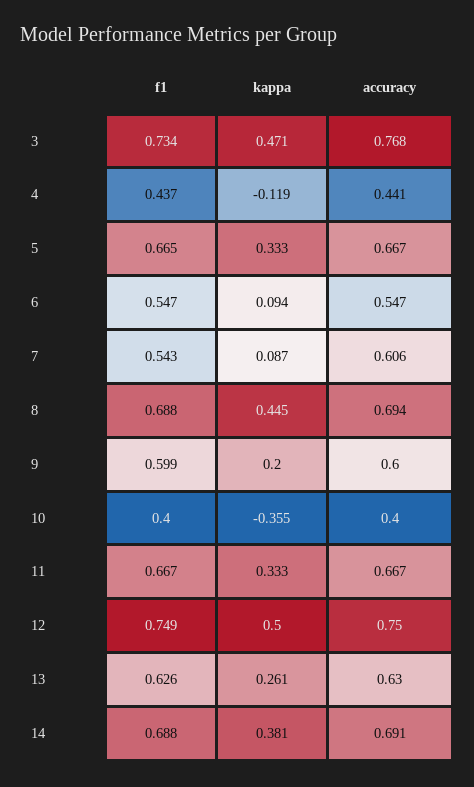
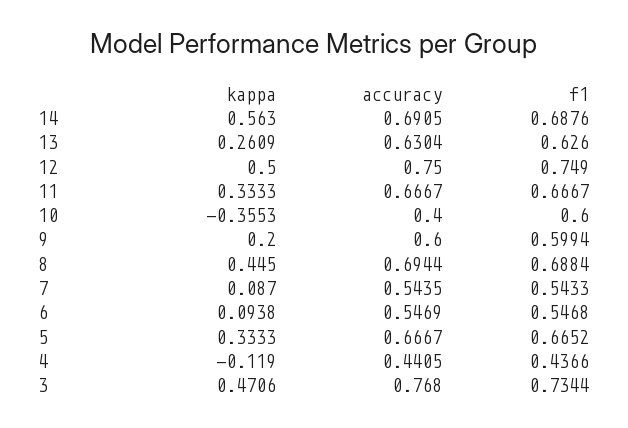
  {
    "f1": {
      "3": 0.7344,
      "4": 0.4366,
      "5": 0.6652,
      "6": 0.5468,
      "7": 0.5433,
      "8": 0.6884,
      "9": 0.5994,
-     "10": 0.4,
+     "10": 0.6,
      "11": 0.6667,
      "12": 0.749,
      "13": 0.626,
      "14": 0.6876
    },
    "kappa": {
      "3": 0.4706,
      "4": -0.119,
      "5": 0.3333,
      "6": 0.0938,
      "7": 0.087,
      "8": 0.445,
      "9": 0.2,
      "10": -0.3553,
      "11": 0.3333,
      "12": 0.5,
      "13": 0.2609,
-     "14": 0.381
+     "14": 0.563
    },
    "accuracy": {
      "3": 0.768,
      "4": 0.4405,
      "5": 0.6667,
      "6": 0.5469,
-     "7": 0.606,
+     "7": 0.5435,
      "8": 0.6944,
      "9": 0.6,
      "10": 0.4,
      "11": 0.6667,
      "12": 0.75,
      "13": 0.6304,
      "14": 0.6905
    }
  }

